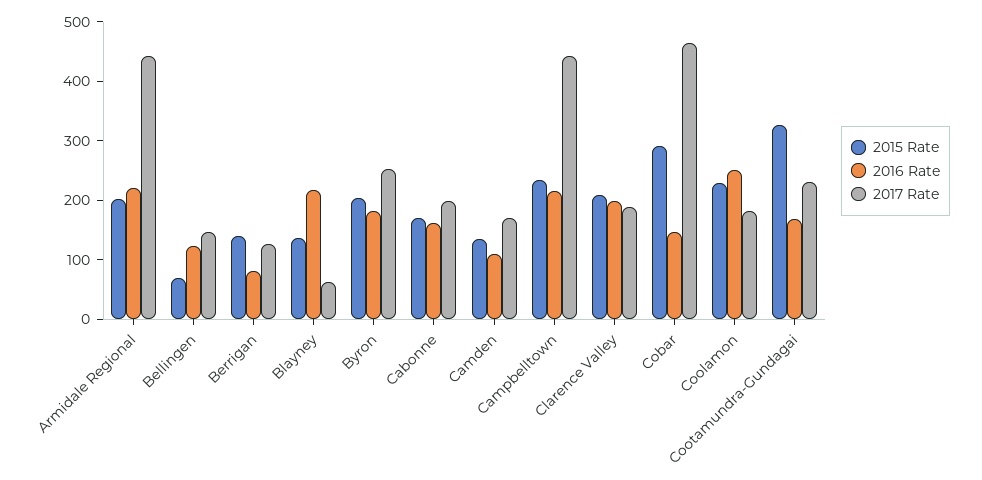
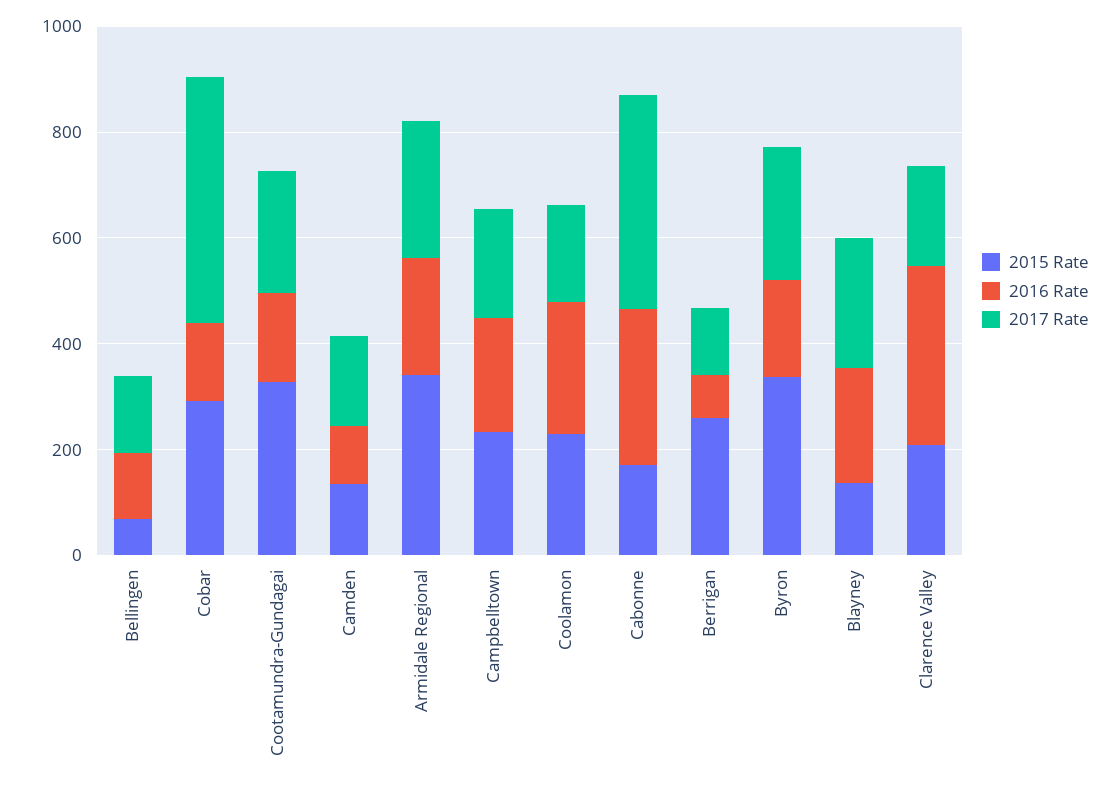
  {
    "2015 Rate": {
-     "Armidale Regional": 200,
+     "Armidale Regional": 350,
      "Bellingen": 60,
-     "Berrigan": 140,
+     "Berrigan": 250,
      "Blayney": 140,
-     "Byron": 200,
+     "Byron": 350,
      "Cabonne": 180,
      "Camden": 140,
      "Campbelltown": 240,
      "Clarence Valley": 200,
      "Cobar": 300,
      "Coolamon": 220,
      "Cootamundra-Gundagai": 320
    },
    "2016 Rate": {
      "Armidale Regional": 220,
      "Bellingen": 120,
      "Berrigan": 80,
      "Blayney": 220,
      "Byron": 180,
-     "Cabonne": 160,
+     "Cabonne": 300,
      "Camden": 100,
      "Campbelltown": 220,
-     "Clarence Valley": 200,
+     "Clarence Valley": 350,
      "Cobar": 140,
      "Coolamon": 260,
      "Cootamundra-Gundagai": 160
    },
    "2017 Rate": {
-     "Armidale Regional": 440,
+     "Armidale Regional": 250,
      "Bellingen": 140,
      "Berrigan": 120,
-     "Blayney": 60,
+     "Blayney": 250,
      "Byron": 260,
-     "Cabonne": 200,
+     "Cabonne": 400,
      "Camden": 180,
-     "Campbelltown": 440,
+     "Campbelltown": 200,
      "Clarence Valley": 180,
      "Cobar": 460,
      "Coolamon": 180,
      "Cootamundra-Gundagai": 240
    }
  }

